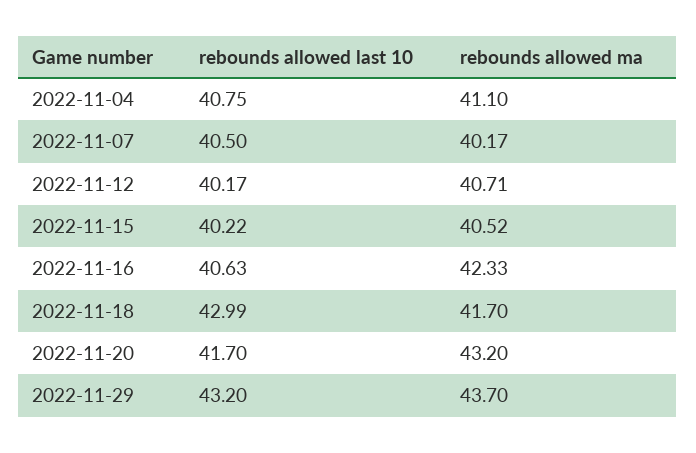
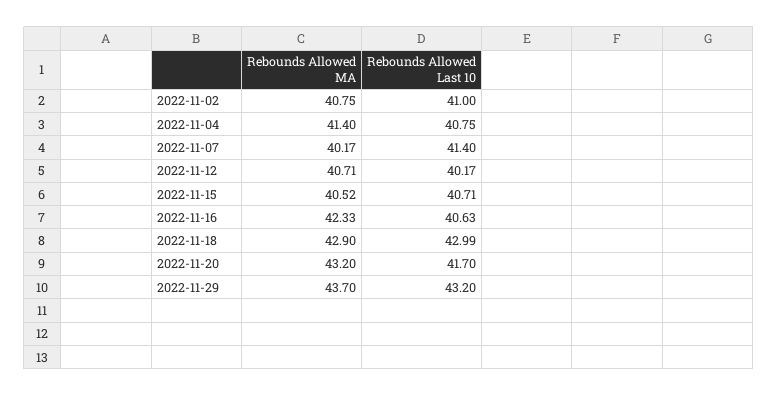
  {
    "rebounds allowed last 10": {
      "2022-11-04": 40.75,
-     "2022-11-07": 40.5,
+     "2022-11-07": 41.4,
      "2022-11-12": 40.17,
-     "2022-11-15": 40.22,
+     "2022-11-15": 40.71,
      "2022-11-16": 40.63,
      "2022-11-18": 42.99,
      "2022-11-20": 41.7,
-     "2022-11-29": 43.2
+     "2022-11-29": 43.2,
+     "2022-11-02": 41
    },
    "rebounds allowed ma": {
-     "2022-11-04": 41.1,
+     "2022-11-04": 41.4,
      "2022-11-07": 40.17,
      "2022-11-12": 40.71,
      "2022-11-15": 40.52,
      "2022-11-16": 42.33,
-     "2022-11-18": 41.7,
+     "2022-11-18": 42.9,
      "2022-11-20": 43.2,
-     "2022-11-29": 43.7
+     "2022-11-29": 43.7,
+     "2022-11-02": 40.75
    }
  }

